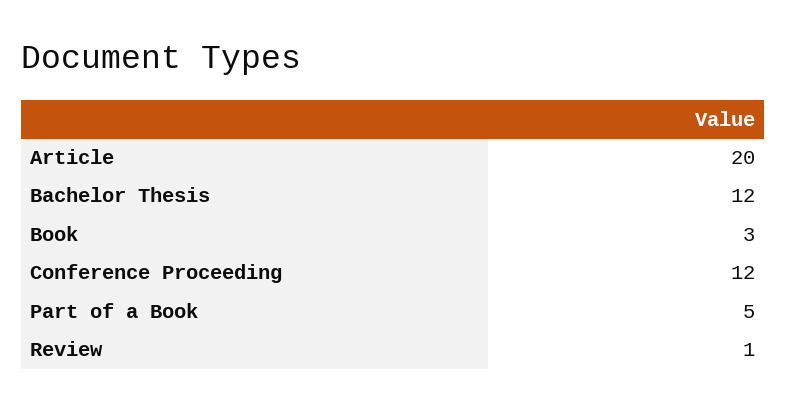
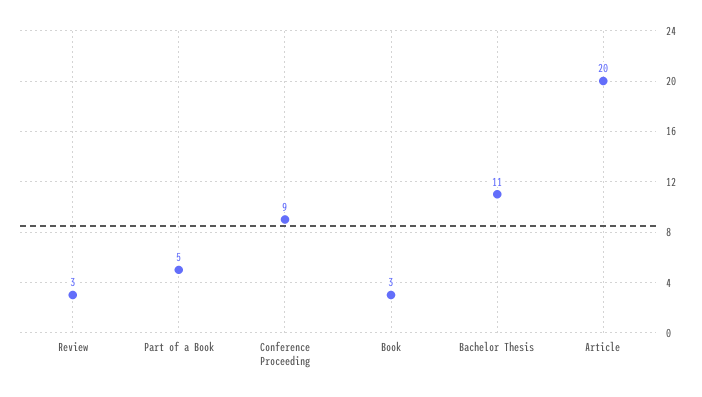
  {
    "Article": 20,
-   "Bachelor Thesis": 12,
+   "Bachelor Thesis": 11,
    "Book": 3,
-   "Conference Proceeding": 12,
+   "Conference Proceeding": 9,
    "Part of a Book": 5,
-   "Review": 1
+   "Review": 3
  }

